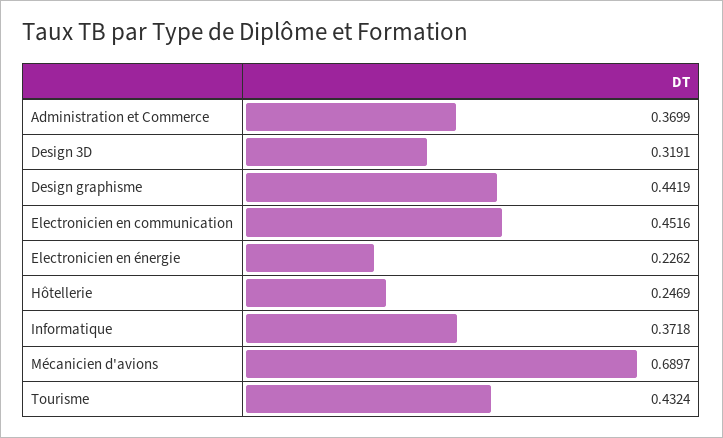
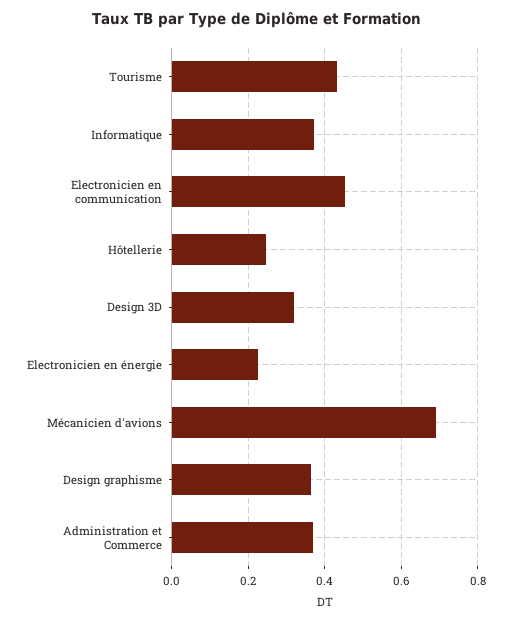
  {
    "Administration et Commerce": 0.3699,
    "Design 3D": 0.3191,
-   "Design graphisme": 0.4419,
+   "Design graphisme": 0.36,
    "Electronicien en communication": 0.4516,
    "Electronicien en énergie": 0.2262,
    "Hôtellerie": 0.2469,
    "Informatique": 0.3718,
    "Mécanicien d'avions": 0.6897,
    "Tourisme": 0.4324
  }

